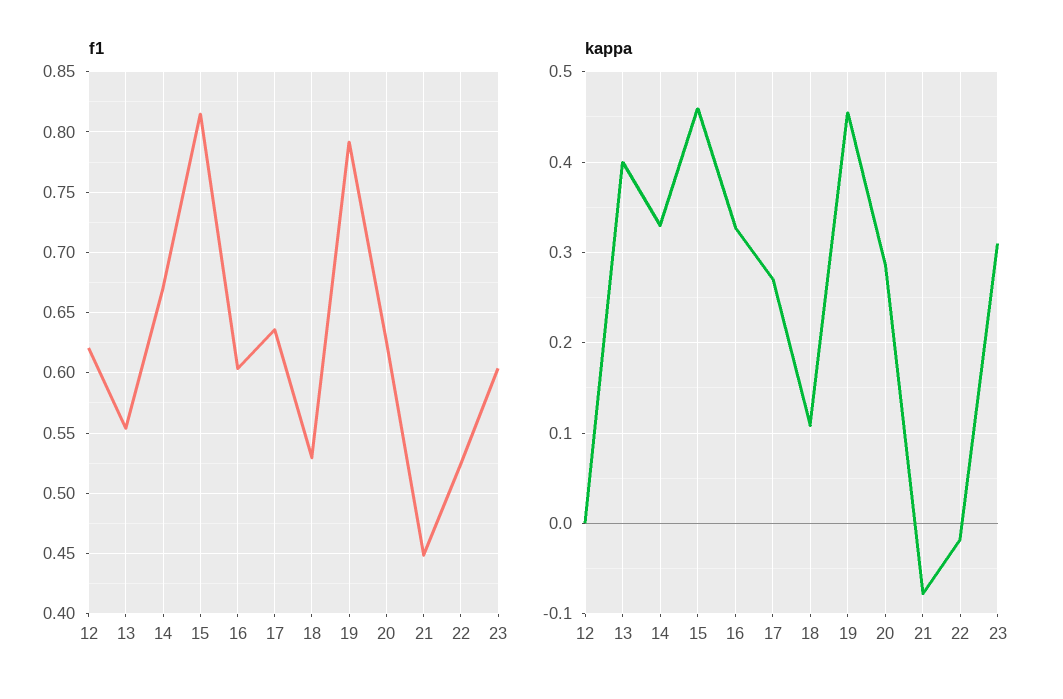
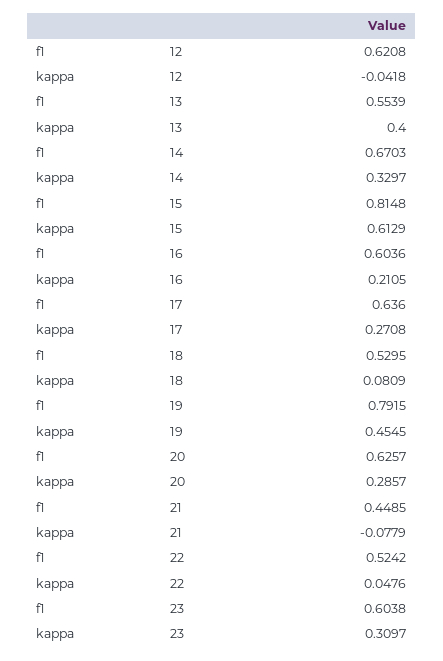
  {
    "f1": {
      "12": 0.6208,
      "13": 0.5539,
      "14": 0.6703,
      "15": 0.8148,
      "16": 0.6036,
      "17": 0.636,
      "18": 0.5295,
      "19": 0.7915,
      "20": 0.6257,
      "21": 0.4485,
      "22": 0.5242,
      "23": 0.6038
    },
    "kappa": {
-     "12": 0,
+     "12": -0.0418,
      "13": 0.4,
      "14": 0.3297,
-     "15": 0.46,
+     "15": 0.6129,
-     "16": 0.33,
+     "16": 0.2105,
      "17": 0.2708,
-     "18": 0.11,
+     "18": 0.0809,
      "19": 0.4545,
      "20": 0.2857,
      "21": -0.0779,
-     "22": -0.02,
+     "22": 0.0476,
      "23": 0.3097
    }
  }

